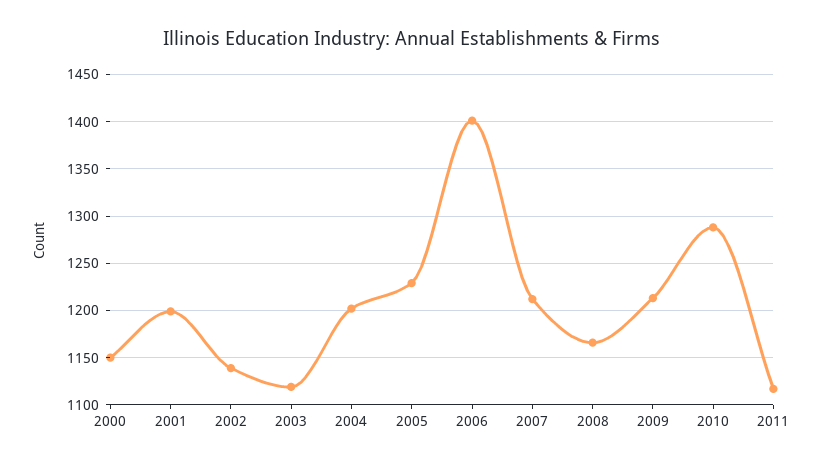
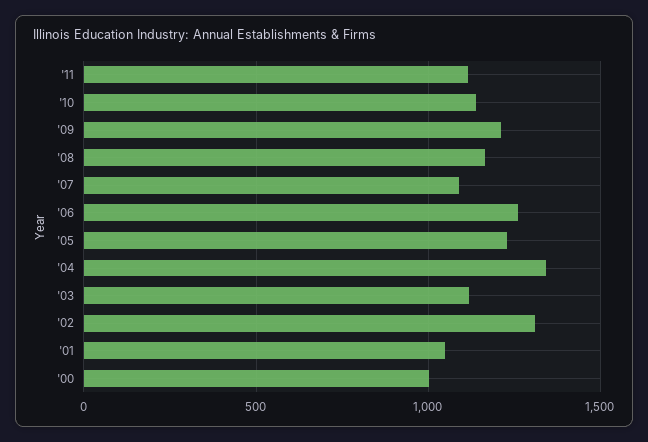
  {
-   "2000": 1150,
+   "2000": 1000,
-   "2001": 1200,
+   "2001": 1050,
-   "2002": 1140,
+   "2002": 1300,
    "2003": 1120,
-   "2004": 1200,
+   "2004": 1350,
    "2005": 1230,
-   "2006": 1400,
+   "2006": 1250,
-   "2007": 1210,
+   "2007": 1100,
    "2008": 1170,
    "2009": 1210,
-   "2010": 1290,
+   "2010": 1150,
    "2011": 1120
  }

